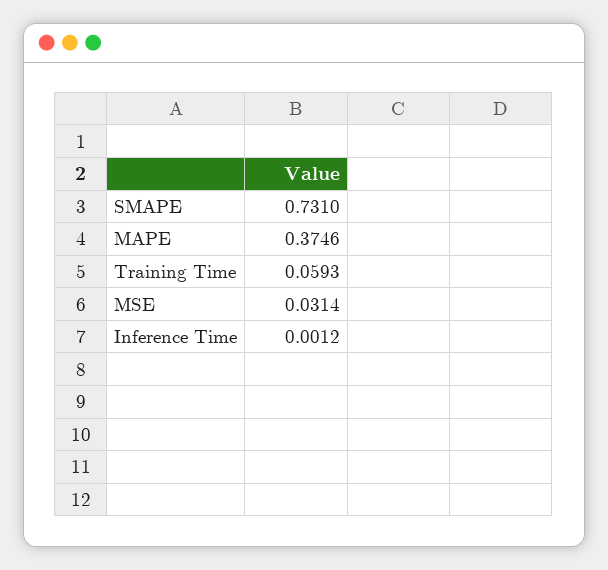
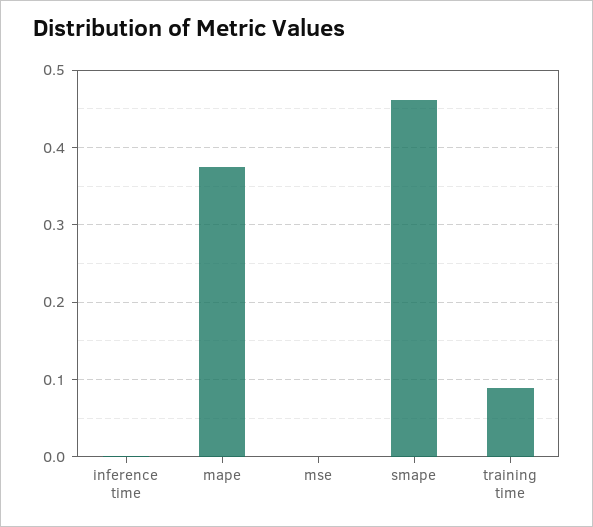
  {
-   "SMAPE": 0.731,
+   "SMAPE": 0.46,
    "MAPE": 0.3746,
-   "Training Time": 0.0593,
+   "Training Time": 0.09,
-   "MSE": 0.0314,
+   "MSE": 0,
    "Inference Time": 0.0012
  }

